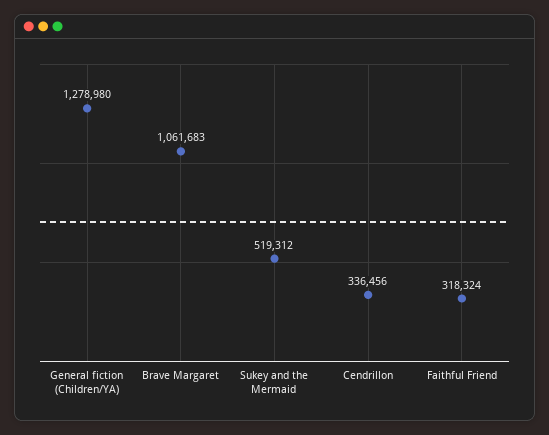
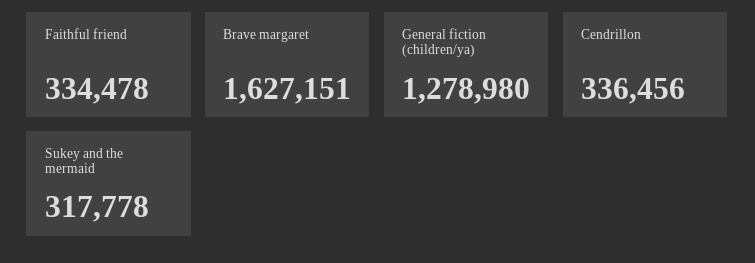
  {
    "General fiction (Children/YA)": 1278980,
-   "Brave Margaret": 1061683,
+   "Brave Margaret": 1627151,
-   "Sukey and the Mermaid": 519312,
+   "Sukey and the Mermaid": 317778,
    "Cendrillon": 336456,
-   "Faithful Friend": 318324
+   "Faithful Friend": 334478
  }

